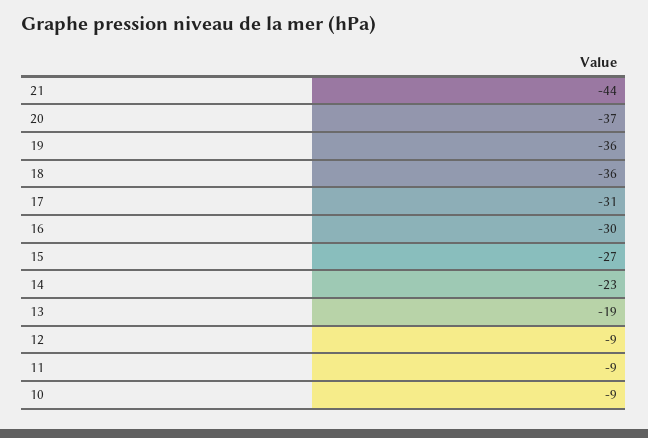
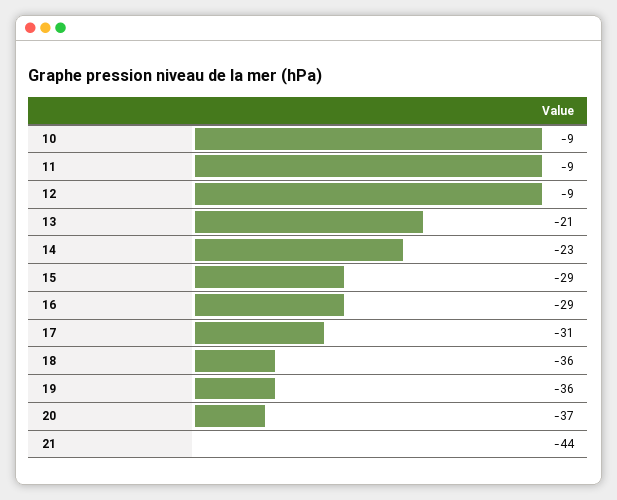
  {
    "21": -44,
    "20": -37,
    "19": -36,
    "18": -36,
    "17": -31,
-   "16": -30,
+   "16": -29,
-   "15": -27,
+   "15": -29,
    "14": -23,
-   "13": -19,
+   "13": -21,
    "12": -9,
    "11": -9,
    "10": -9
  }

